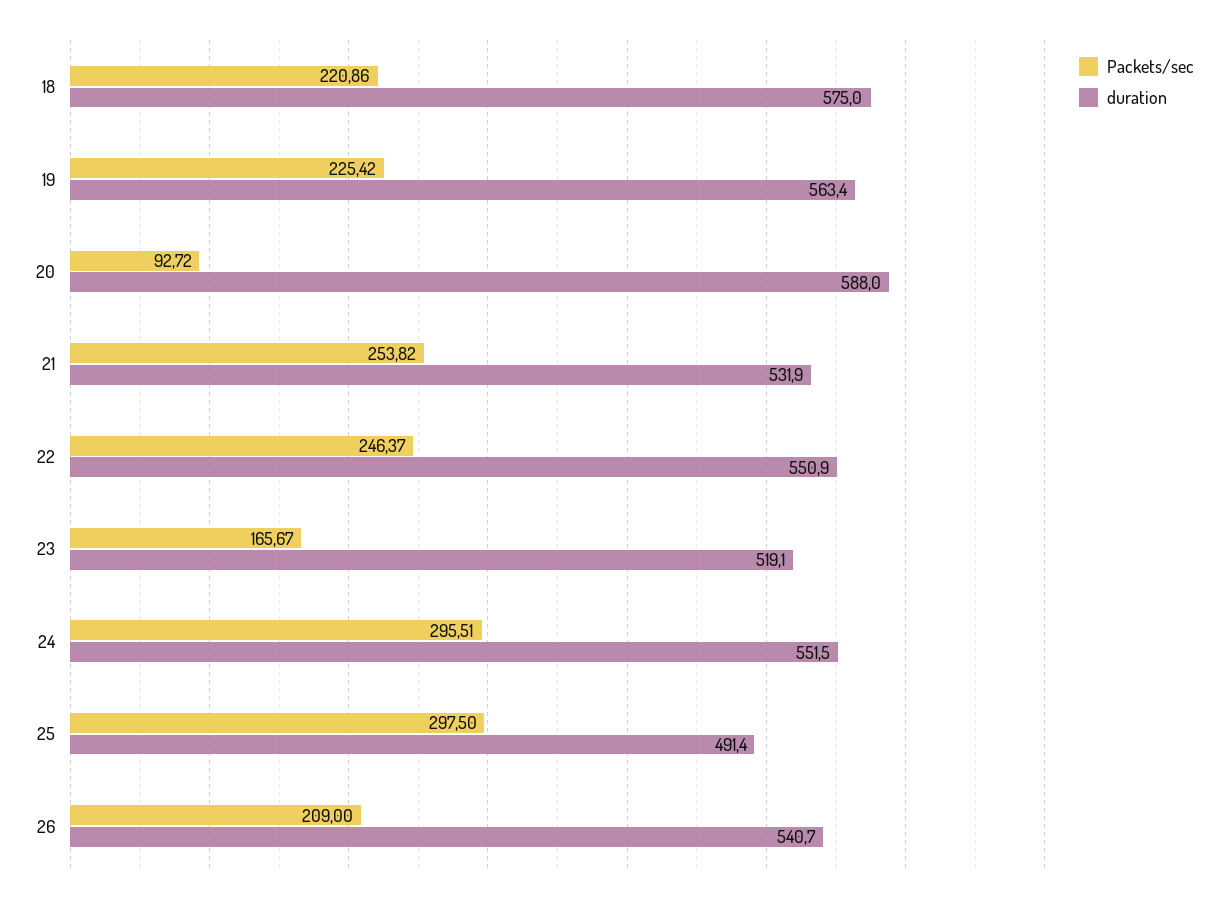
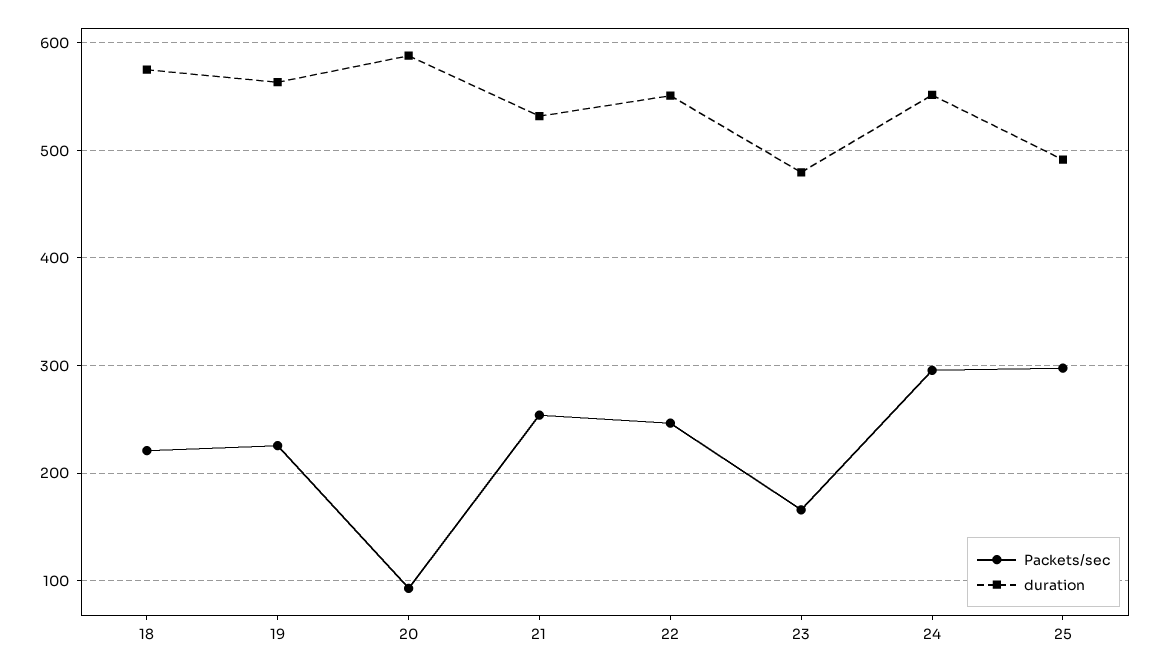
  {
    "Packets/sec": {
      "18": 220.86,
      "19": 225.42,
      "20": 92.72,
      "21": 253.82,
      "22": 246.37,
      "23": 165.67,
      "24": 295.51,
-     "25": 297.5,
+     "25": 297.5
-     "26": 209
    },
    "duration": {
      "18": 575,
      "19": 563.4,
      "20": 588,
      "21": 531.9,
      "22": 550.9,
-     "23": 519.1,
+     "23": 480,
      "24": 551.5,
-     "25": 491.4,
+     "25": 491.4
-     "26": 540.7
    }
  }

